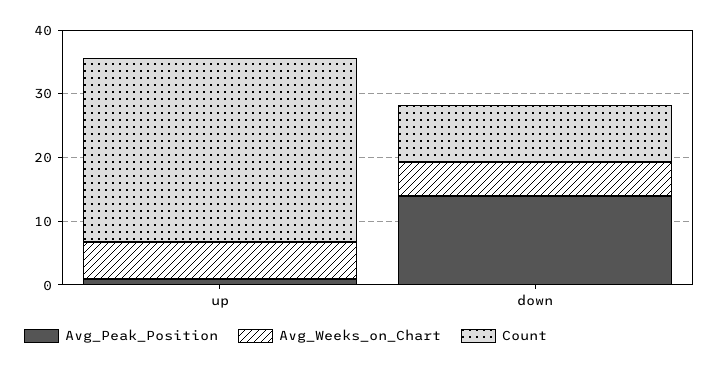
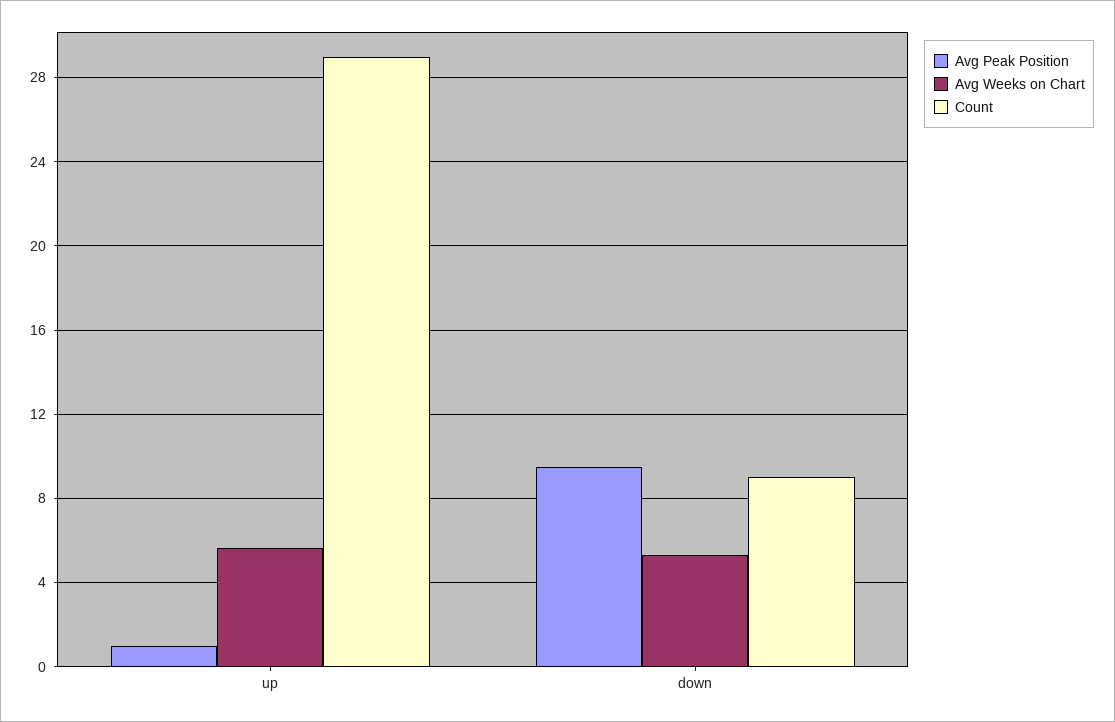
  {
    "Avg_Peak_Position": {
      "up": 1,
-     "down": 14
+     "down": 9.5
    },
    "Avg_Weeks_on_Chart": {
      "up": 5.5,
      "down": 5.5
    },
    "Count": {
      "up": 29,
      "down": 9
    }
  }

